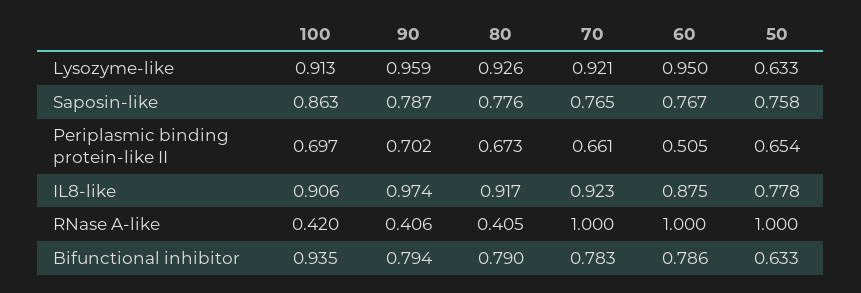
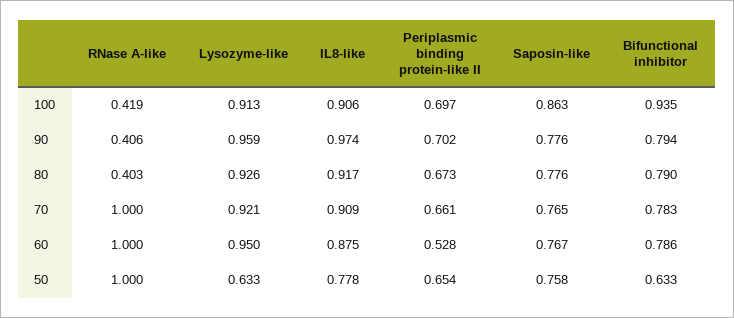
  {
    "100": {
      "Lysozyme-like": 0.913,
      "Saposin-like": 0.863,
      "Periplasmic binding protein-like II": 0.697,
      "IL8-like": 0.906,
-     "RNase A-like": 0.42,
+     "RNase A-like": 0.419,
      "Bifunctional inhibitor": 0.935
    },
    "90": {
      "Lysozyme-like": 0.959,
-     "Saposin-like": 0.787,
+     "Saposin-like": 0.776,
      "Periplasmic binding protein-like II": 0.702,
      "IL8-like": 0.974,
      "RNase A-like": 0.406,
      "Bifunctional inhibitor": 0.794
    },
    "80": {
      "Lysozyme-like": 0.926,
      "Saposin-like": 0.776,
      "Periplasmic binding protein-like II": 0.673,
      "IL8-like": 0.917,
-     "RNase A-like": 0.405,
+     "RNase A-like": 0.403,
      "Bifunctional inhibitor": 0.79
    },
    "70": {
      "Lysozyme-like": 0.921,
      "Saposin-like": 0.765,
      "Periplasmic binding protein-like II": 0.661,
-     "IL8-like": 0.923,
+     "IL8-like": 0.909,
      "RNase A-like": 1,
      "Bifunctional inhibitor": 0.783
    },
    "60": {
      "Lysozyme-like": 0.95,
      "Saposin-like": 0.767,
-     "Periplasmic binding protein-like II": 0.505,
+     "Periplasmic binding protein-like II": 0.528,
      "IL8-like": 0.875,
      "RNase A-like": 1,
      "Bifunctional inhibitor": 0.786
    },
    "50": {
      "Lysozyme-like": 0.633,
      "Saposin-like": 0.758,
      "Periplasmic binding protein-like II": 0.654,
      "IL8-like": 0.778,
      "RNase A-like": 1,
      "Bifunctional inhibitor": 0.633
    }
  }

